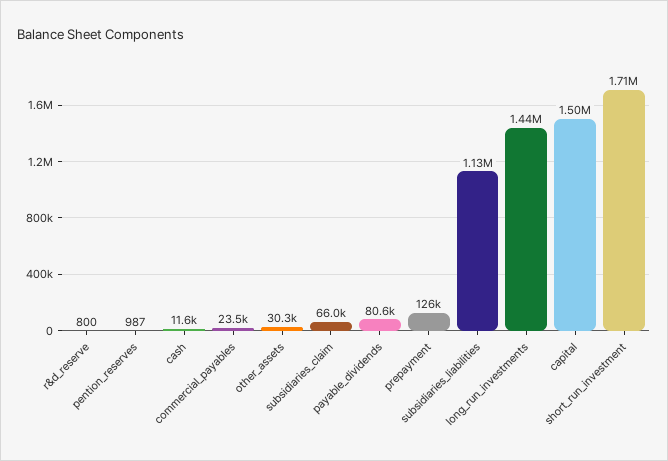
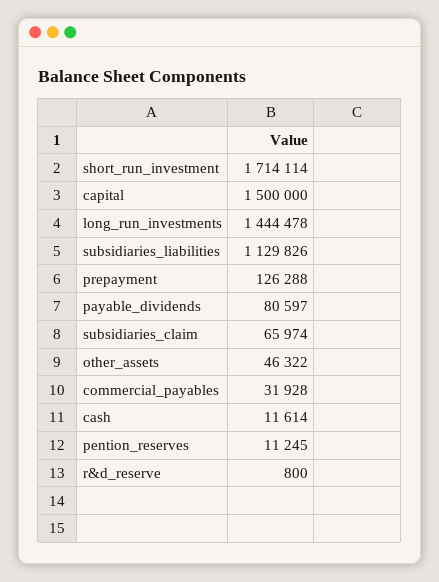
  {
    "r&d_reserve": 800,
-   "pention_reserves": 987,
+   "pention_reserves": 11245,
    "cash": 11614,
-   "commercial_payables": 23500,
+   "commercial_payables": 31928,
-   "other_assets": 30300,
+   "other_assets": 46322,
    "subsidiaries_claim": 65974,
    "payable_dividends": 80597,
    "prepayment": 126288,
    "subsidiaries_liabilities": 1129826,
    "long_run_investments": 1444478,
    "capital": 1500000,
    "short_run_investment": 1714114
  }

